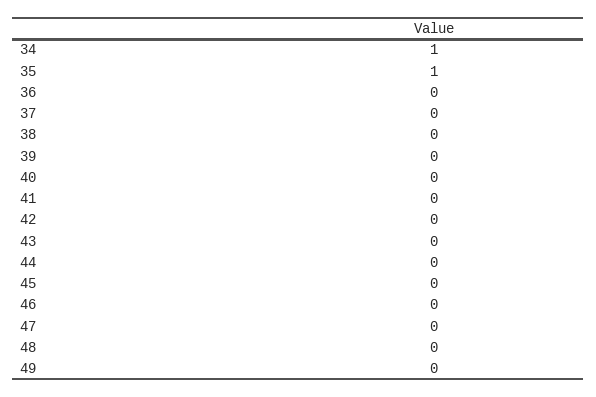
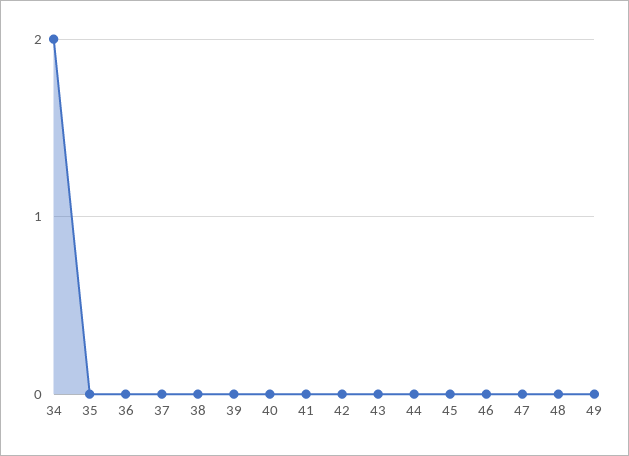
  {
-   "34": 1,
+   "34": 2,
-   "35": 1,
+   "35": 0,
    "36": 0,
    "37": 0,
    "38": 0,
    "39": 0,
    "40": 0,
    "41": 0,
    "42": 0,
    "43": 0,
    "44": 0,
    "45": 0,
    "46": 0,
    "47": 0,
    "48": 0,
    "49": 0
  }

